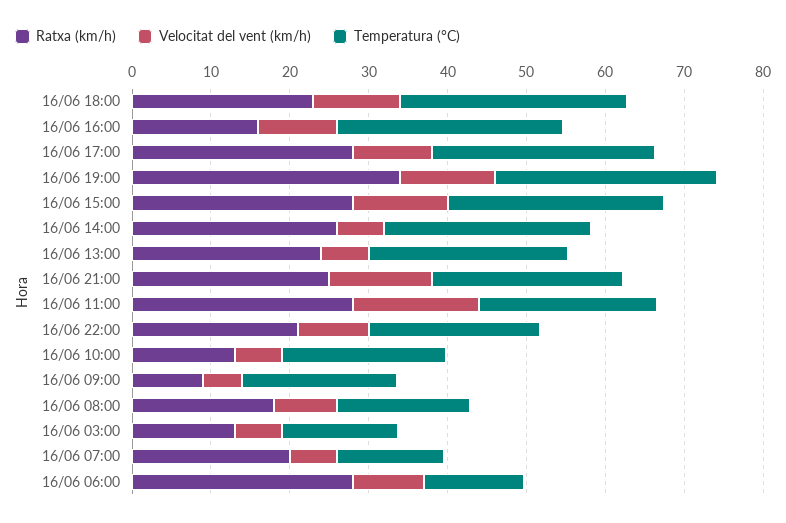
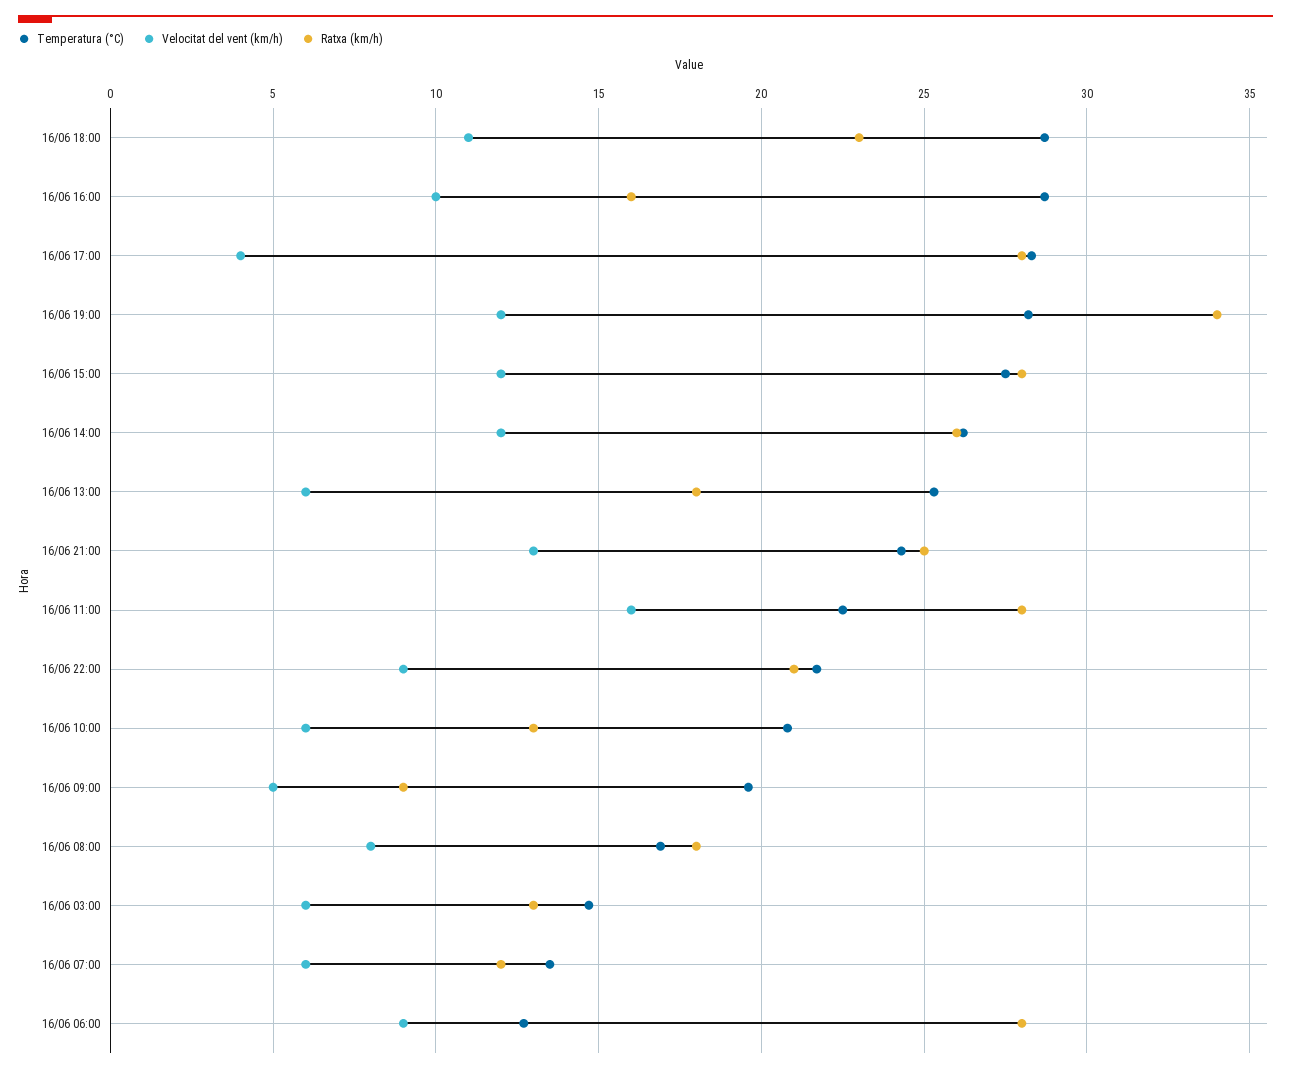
  {
    "Ratxa (km/h)": {
      "16/06 18:00": 23,
      "16/06 16:00": 16,
      "16/06 17:00": 28,
      "16/06 19:00": 34,
      "16/06 15:00": 28,
      "16/06 14:00": 26,
-     "16/06 13:00": 24,
+     "16/06 13:00": 18,
      "16/06 21:00": 25,
      "16/06 11:00": 28,
      "16/06 22:00": 21,
      "16/06 10:00": 13,
      "16/06 09:00": 9,
      "16/06 08:00": 18,
      "16/06 03:00": 13,
-     "16/06 07:00": 20,
+     "16/06 07:00": 12,
      "16/06 06:00": 28
    },
    "Velocitat del vent (km/h)": {
      "16/06 18:00": 11,
      "16/06 16:00": 10,
-     "16/06 17:00": 10,
+     "16/06 17:00": 4,
      "16/06 19:00": 12,
      "16/06 15:00": 12,
-     "16/06 14:00": 6,
+     "16/06 14:00": 12,
      "16/06 13:00": 6,
      "16/06 21:00": 13,
      "16/06 11:00": 16,
      "16/06 22:00": 9,
      "16/06 10:00": 6,
      "16/06 09:00": 5,
      "16/06 08:00": 8,
      "16/06 03:00": 6,
      "16/06 07:00": 6,
      "16/06 06:00": 9
    },
    "Temperatura (°C)": {
      "16/06 18:00": 28.5,
      "16/06 16:00": 28.5,
      "16/06 17:00": 28.5,
      "16/06 19:00": 28,
      "16/06 15:00": 27.5,
      "16/06 14:00": 26,
      "16/06 13:00": 25.5,
      "16/06 21:00": 24.5,
      "16/06 11:00": 22.5,
      "16/06 22:00": 21.5,
      "16/06 10:00": 21,
      "16/06 09:00": 19.5,
      "16/06 08:00": 17,
      "16/06 03:00": 14.5,
      "16/06 07:00": 13.5,
      "16/06 06:00": 12.5
    }
  }

